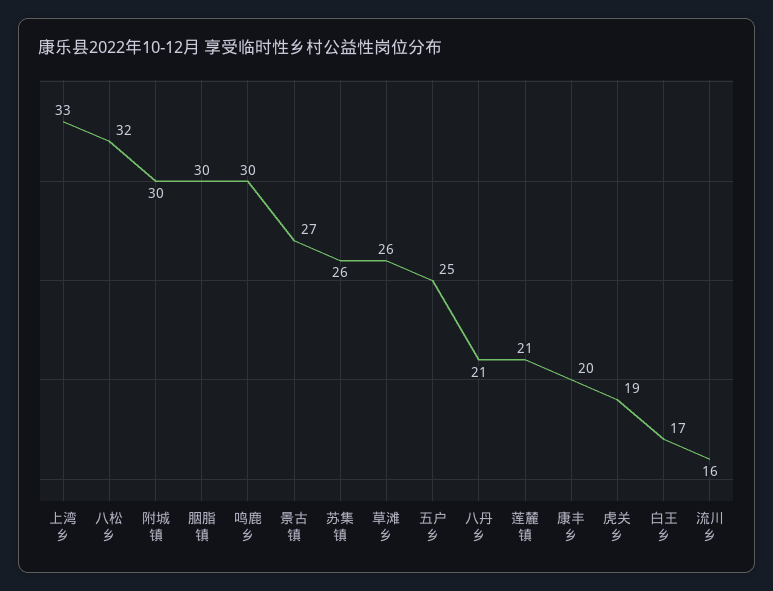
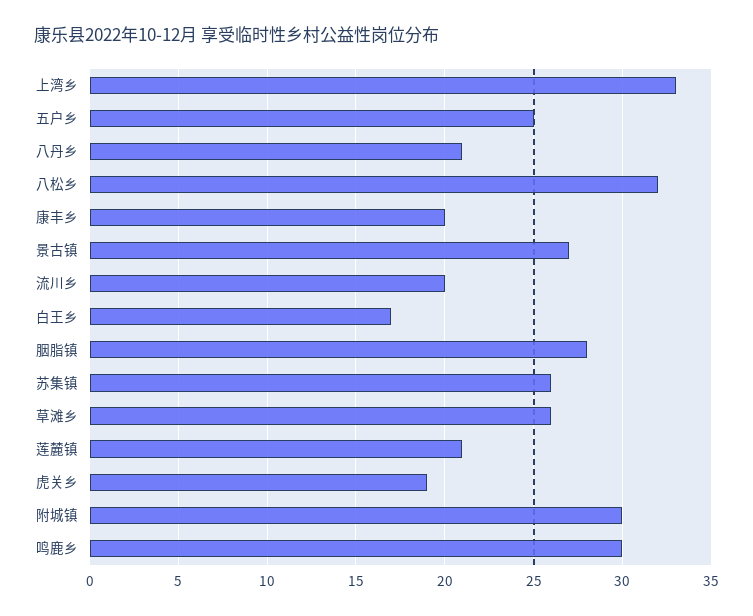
  {
    "上湾乡": 33,
    "八松乡": 32,
    "附城镇": 30,
-   "胭脂镇": 30,
+   "胭脂镇": 28,
    "鸣鹿乡": 30,
    "景古镇": 27,
    "苏集镇": 26,
    "草滩乡": 26,
    "五户乡": 25,
    "八丹乡": 21,
    "莲麓镇": 21,
    "康丰乡": 20,
    "虎关乡": 19,
    "白王乡": 17,
-   "流川乡": 16
+   "流川乡": 20
  }

